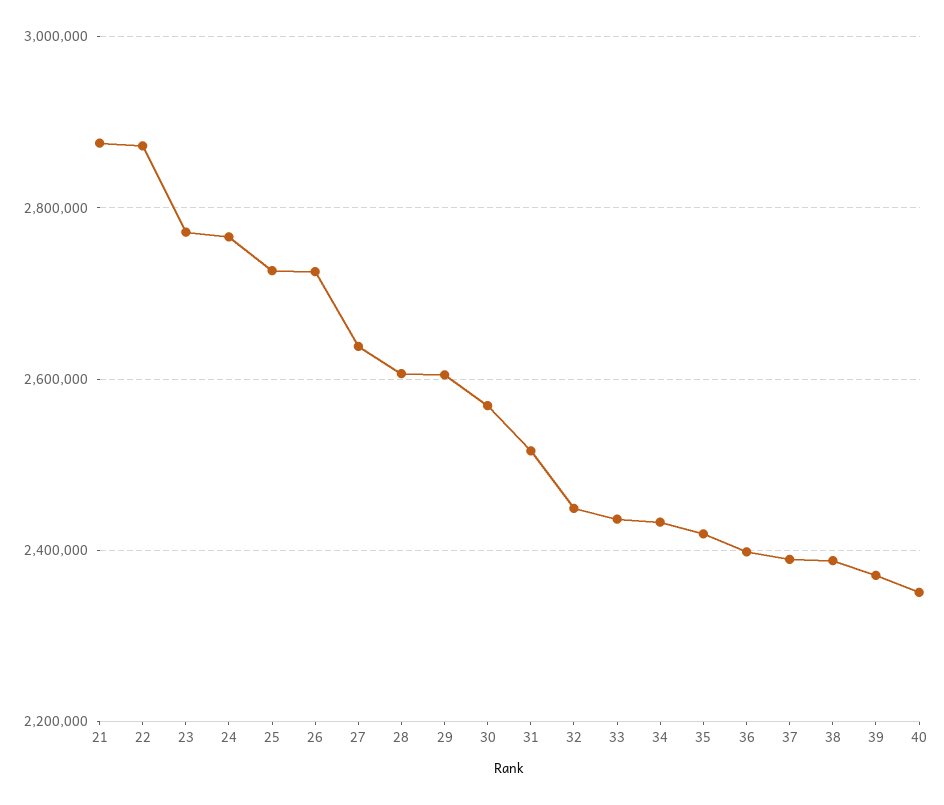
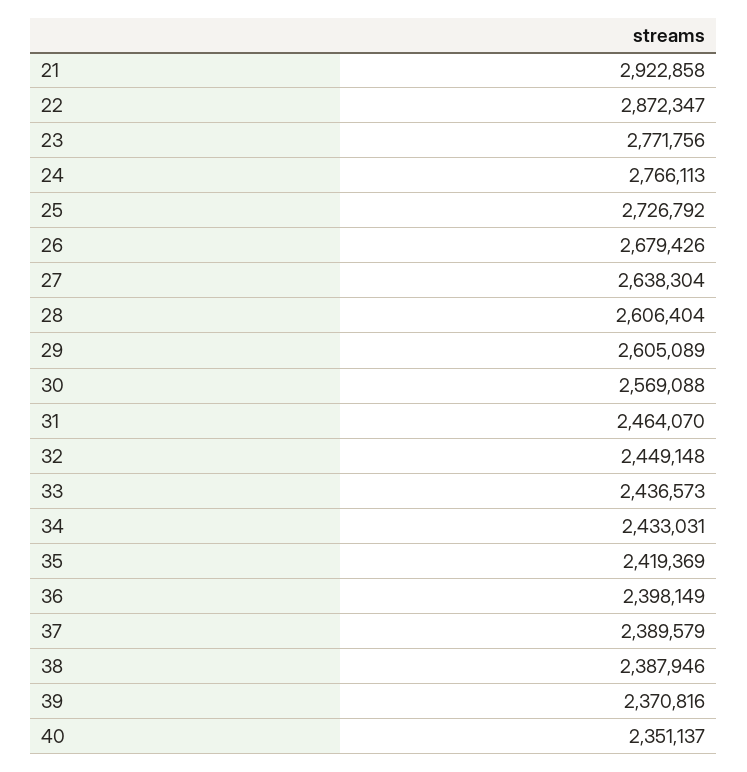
  {
-   "21": 2880000,
+   "21": 2922858,
    "22": 2872347,
    "23": 2771756,
    "24": 2766113,
    "25": 2726792,
-   "26": 2720000,
+   "26": 2679426,
    "27": 2638304,
    "28": 2606404,
    "29": 2605089,
    "30": 2569088,
-   "31": 2520000,
+   "31": 2464070,
    "32": 2449148,
    "33": 2436573,
    "34": 2433031,
    "35": 2419369,
    "36": 2398149,
    "37": 2389579,
    "38": 2387946,
    "39": 2370816,
    "40": 2351137
  }

